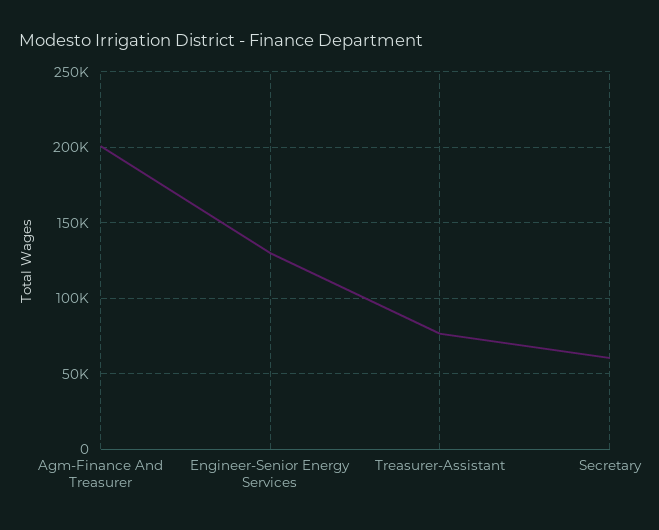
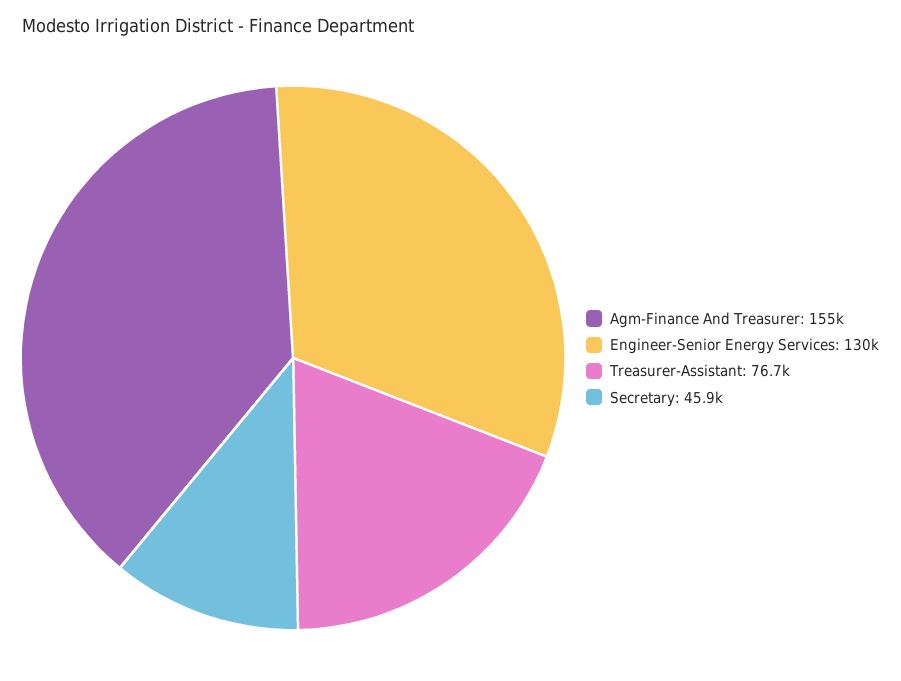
  {
-   "Agm-Finance And Treasurer": 200000,
+   "Agm-Finance And Treasurer": 155000,
    "Engineer-Senior Energy Services": 130000,
    "Treasurer-Assistant": 76700,
-   "Secretary": 60000
+   "Secretary": 45900
  }

